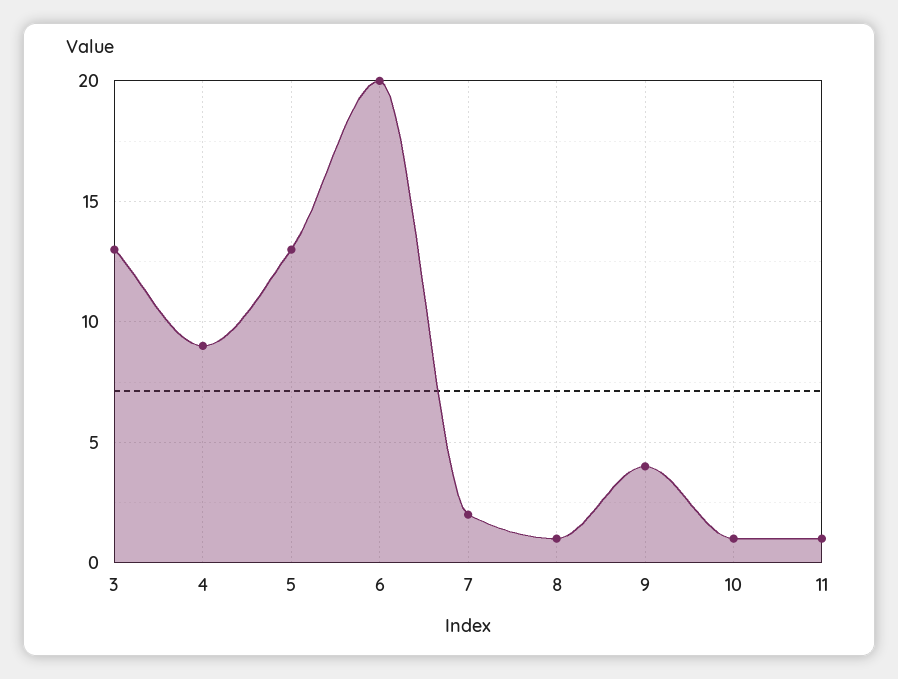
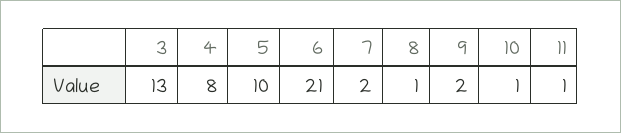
  {
    "3": 13,
-   "4": 9,
+   "4": 8,
-   "5": 13,
+   "5": 10,
-   "6": 20,
+   "6": 21,
    "7": 2,
    "8": 1,
-   "9": 4,
+   "9": 2,
    "10": 1,
    "11": 1
  }

